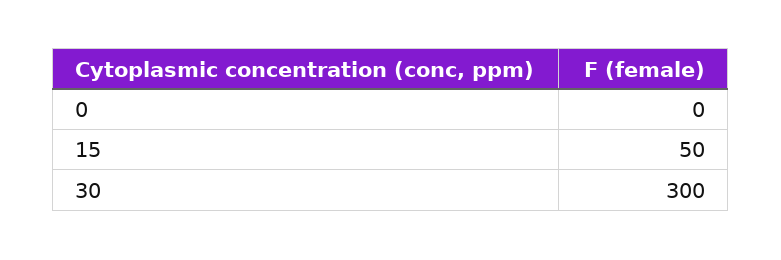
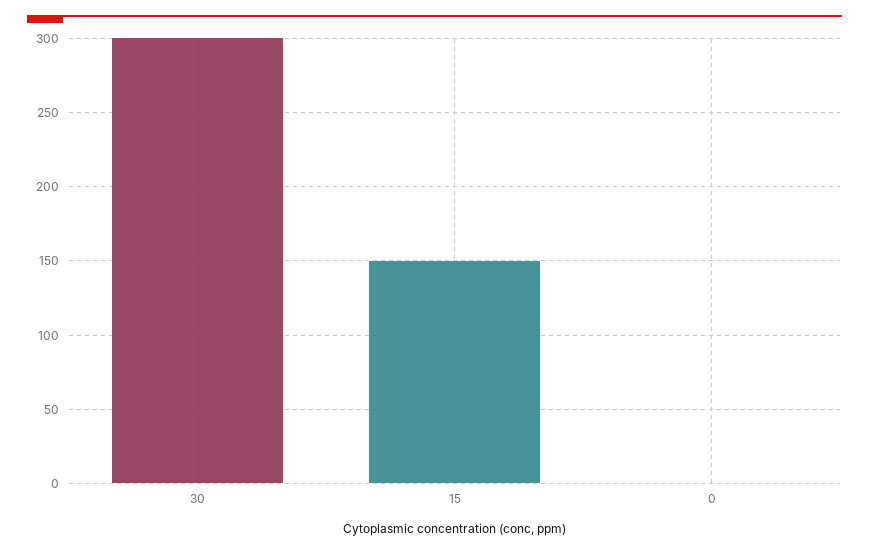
  {
    "0": 0,
-   "15": 50,
+   "15": 150,
    "30": 300
  }

